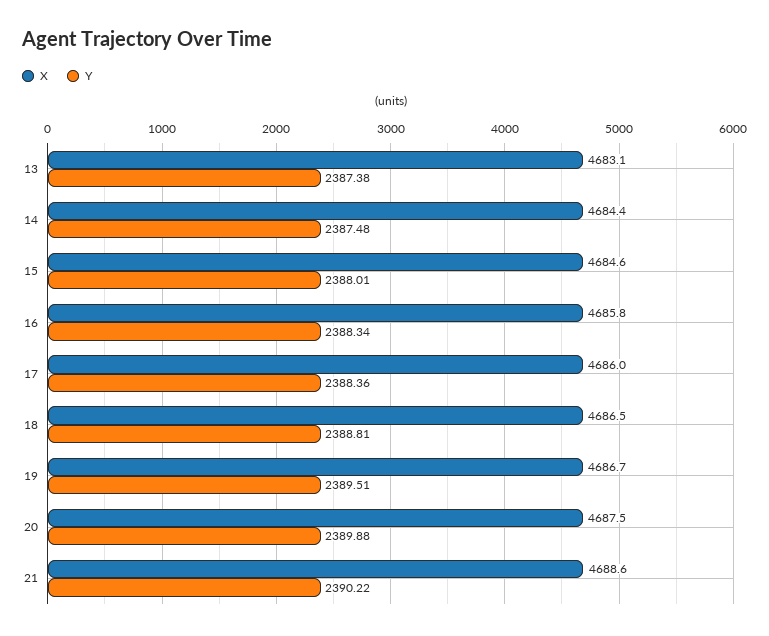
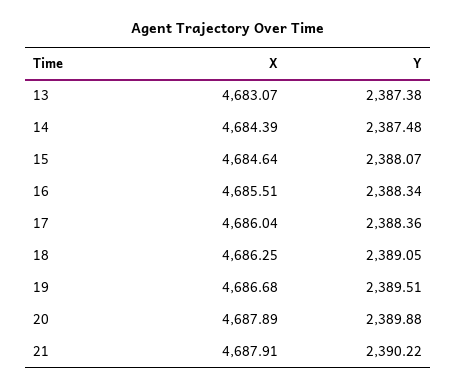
  {
    "X": {
      "13": 4683.07,
      "14": 4684.39,
      "15": 4684.64,
-     "16": 4685.8,
+     "16": 4685.51,
      "17": 4686.04,
-     "18": 4686.5,
+     "18": 4686.25,
      "19": 4686.68,
-     "20": 4687.5,
+     "20": 4687.89,
-     "21": 4688.6
+     "21": 4687.91
    },
    "Y": {
      "13": 2387.38,
      "14": 2387.48,
-     "15": 2388.01,
+     "15": 2388.07,
      "16": 2388.34,
      "17": 2388.36,
-     "18": 2388.81,
+     "18": 2389.05,
      "19": 2389.51,
      "20": 2389.88,
      "21": 2390.22
    }
  }

